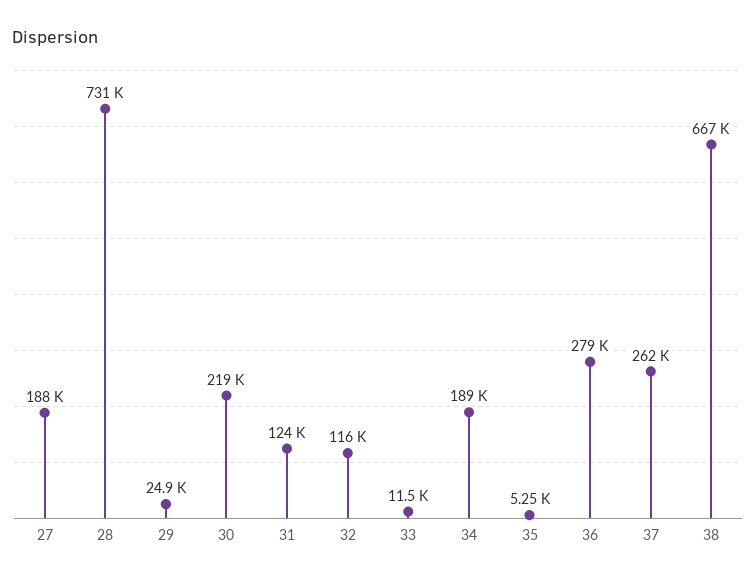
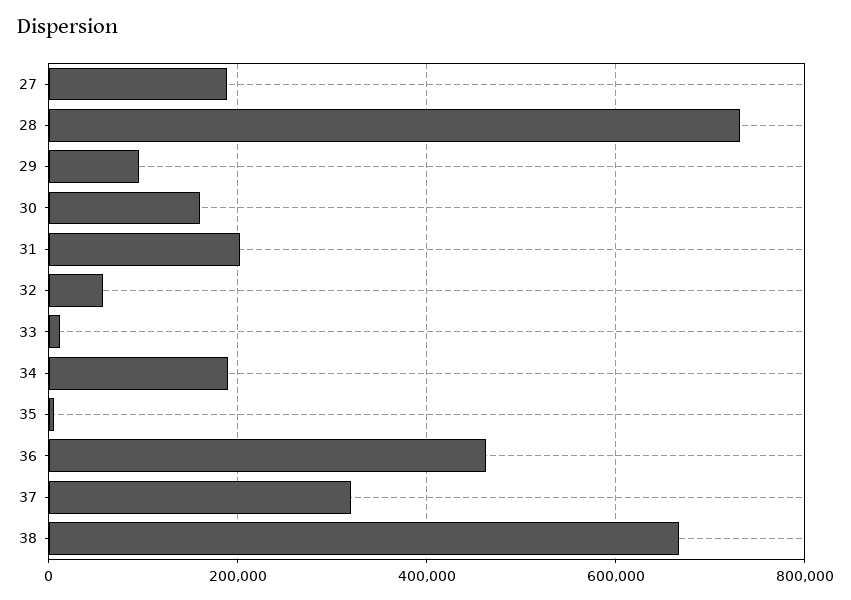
  {
    "27": 188000,
    "28": 731000,
-   "29": 24900,
+   "29": 100000,
-   "30": 219000,
+   "30": 160000,
-   "31": 124000,
+   "31": 200000,
-   "32": 116000,
+   "32": 60000,
    "33": 11500,
    "34": 189000,
    "35": 5250,
-   "36": 279000,
+   "36": 460000,
-   "37": 262000,
+   "37": 320000,
    "38": 667000
  }

